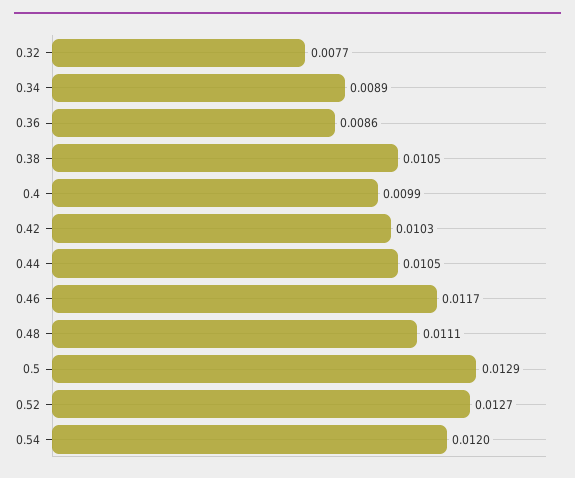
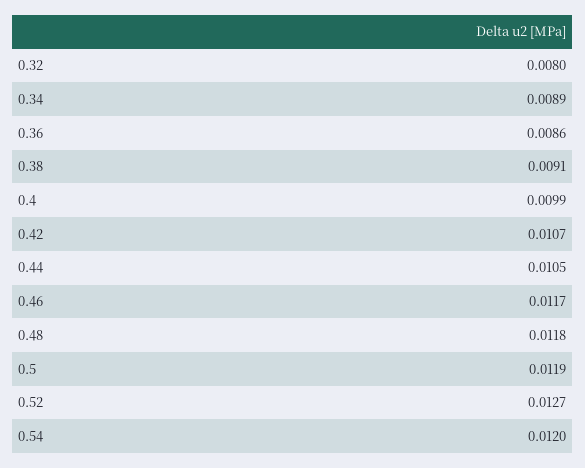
  {
-   "0.32": 0.0077,
+   "0.32": 0.008,
    "0.34": 0.0089,
    "0.36": 0.0086,
-   "0.38": 0.0105,
+   "0.38": 0.0091,
    "0.4": 0.0099,
-   "0.42": 0.0103,
+   "0.42": 0.0107,
    "0.44": 0.0105,
    "0.46": 0.0117,
-   "0.48": 0.0111,
+   "0.48": 0.0118,
-   "0.5": 0.0129,
+   "0.5": 0.0119,
    "0.52": 0.0127,
    "0.54": 0.012
  }

